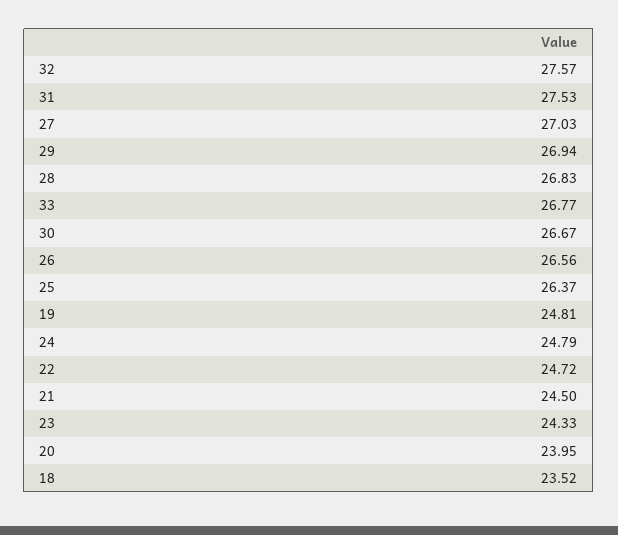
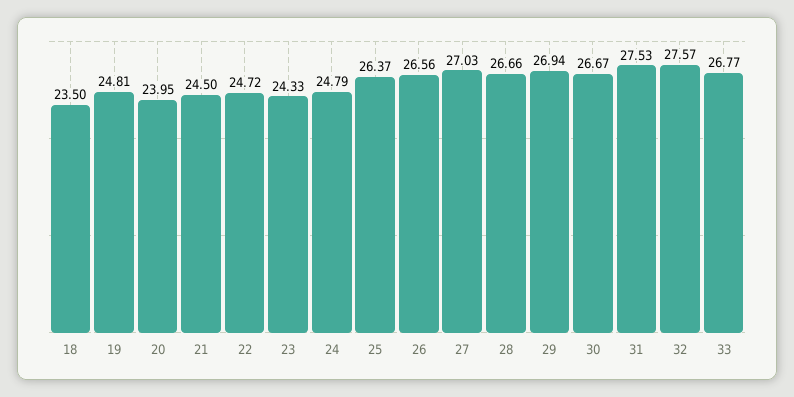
  {
    "32": 27.57,
    "31": 27.53,
    "27": 27.03,
    "29": 26.94,
-   "28": 26.83,
+   "28": 26.66,
    "33": 26.77,
    "30": 26.67,
    "26": 26.56,
    "25": 26.37,
    "19": 24.81,
    "24": 24.79,
    "22": 24.72,
    "21": 24.5,
    "23": 24.33,
    "20": 23.95,
-   "18": 23.52
+   "18": 23.5
  }

